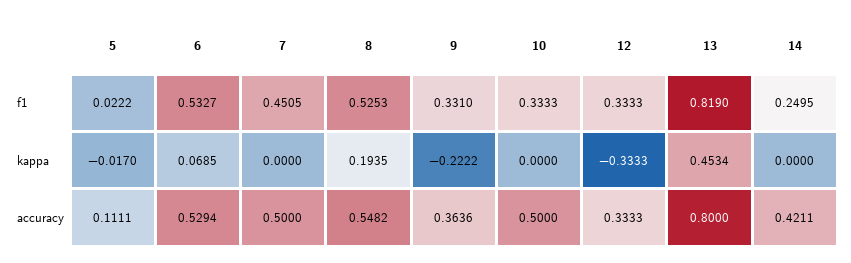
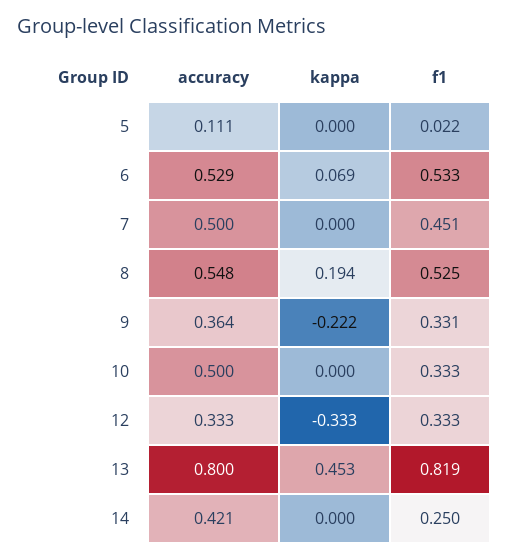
  {
    "5": {
      "f1": 0.0222,
-     "kappa": -0.017,
+     "kappa": 0,
      "accuracy": 0.1111
    },
    "6": {
      "f1": 0.5327,
      "kappa": 0.0685,
      "accuracy": 0.5294
    },
    "7": {
      "f1": 0.4505,
      "kappa": 0,
      "accuracy": 0.5
    },
    "8": {
      "f1": 0.5253,
      "kappa": 0.1935,
      "accuracy": 0.5482
    },
    "9": {
      "f1": 0.331,
      "kappa": -0.2222,
      "accuracy": 0.3636
    },
    "10": {
      "f1": 0.3333,
      "kappa": 0,
      "accuracy": 0.5
    },
    "12": {
      "f1": 0.3333,
      "kappa": -0.3333,
      "accuracy": 0.3333
    },
    "13": {
      "f1": 0.819,
      "kappa": 0.4534,
      "accuracy": 0.8
    },
    "14": {
      "f1": 0.2495,
      "kappa": 0,
      "accuracy": 0.4211
    }
  }

